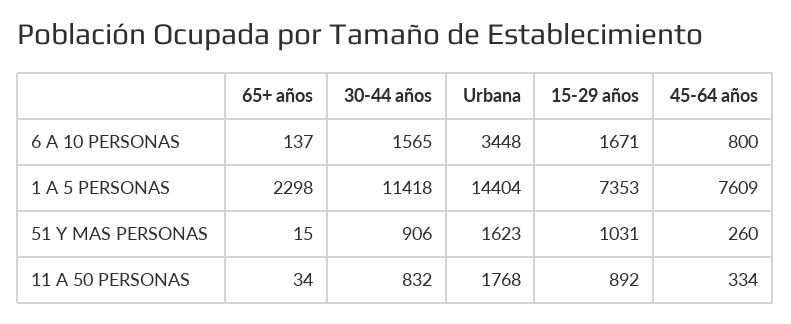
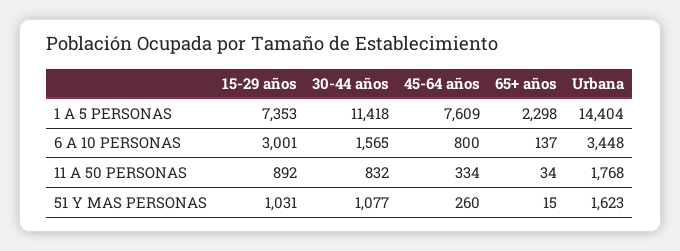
  {
    "65+ años": {
      "6 A 10 PERSONAS": 137,
      "1 A 5 PERSONAS": 2298,
      "51 Y MAS PERSONAS": 15,
      "11 A 50 PERSONAS": 34
    },
    "30-44 años": {
      "6 A 10 PERSONAS": 1565,
      "1 A 5 PERSONAS": 11418,
-     "51 Y MAS PERSONAS": 906,
+     "51 Y MAS PERSONAS": 1077,
      "11 A 50 PERSONAS": 832
    },
    "Urbana": {
      "6 A 10 PERSONAS": 3448,
      "1 A 5 PERSONAS": 14404,
      "51 Y MAS PERSONAS": 1623,
      "11 A 50 PERSONAS": 1768
    },
    "15-29 años": {
-     "6 A 10 PERSONAS": 1671,
+     "6 A 10 PERSONAS": 3001,
      "1 A 5 PERSONAS": 7353,
      "51 Y MAS PERSONAS": 1031,
      "11 A 50 PERSONAS": 892
    },
    "45-64 años": {
      "6 A 10 PERSONAS": 800,
      "1 A 5 PERSONAS": 7609,
      "51 Y MAS PERSONAS": 260,
      "11 A 50 PERSONAS": 334
    }
  }

